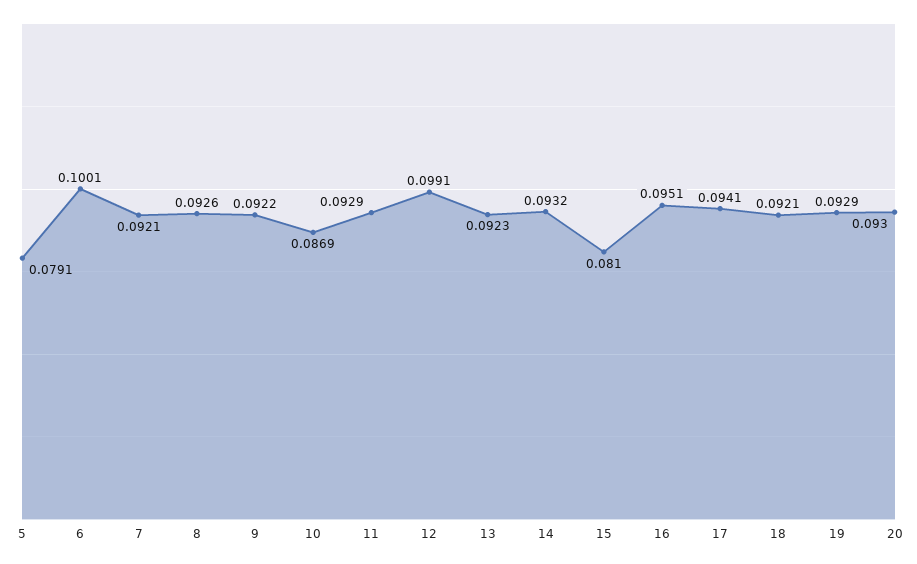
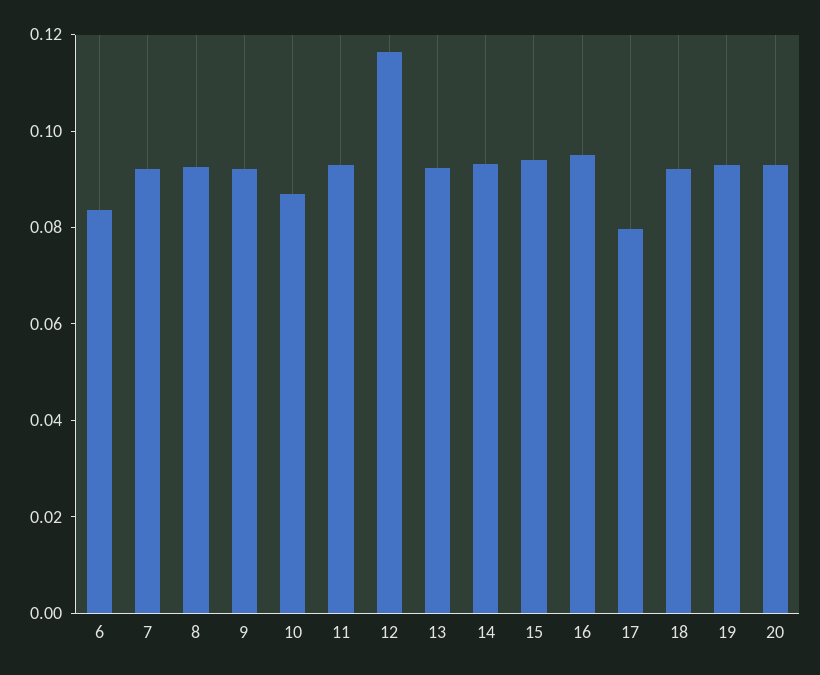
  {
-   "5": 0.0791,
-   "6": 0.1001,
+   "6": 0.085,
    "7": 0.0921,
    "8": 0.0926,
    "9": 0.0922,
    "10": 0.0869,
    "11": 0.0929,
-   "12": 0.0991,
+   "12": 0.115,
    "13": 0.0923,
    "14": 0.0932,
-   "15": 0.081,
+   "15": 0.095,
    "16": 0.0951,
-   "17": 0.0941,
+   "17": 0.08,
    "18": 0.0921,
    "19": 0.0929,
    "20": 0.093
  }

